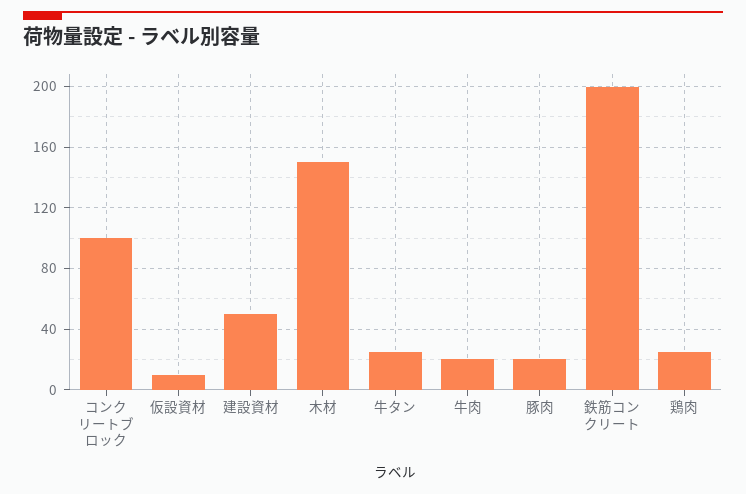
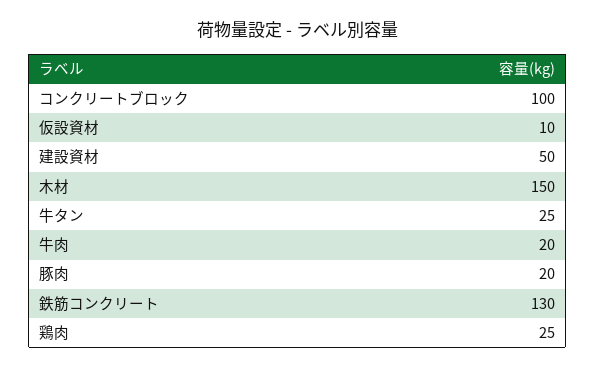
  {
    "コンクリートブロック": 100,
    "仮設資材": 10,
    "建設資材": 50,
    "木材": 150,
    "牛タン": 25,
    "牛肉": 20,
    "豚肉": 20,
-   "鉄筋コンクリート": 200,
+   "鉄筋コンクリート": 130,
    "鶏肉": 25
  }

